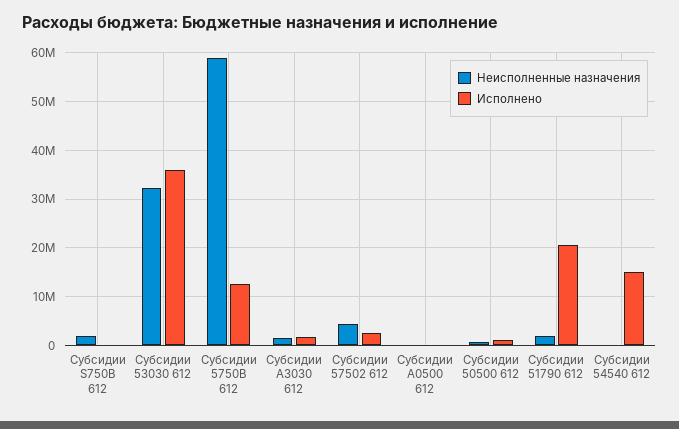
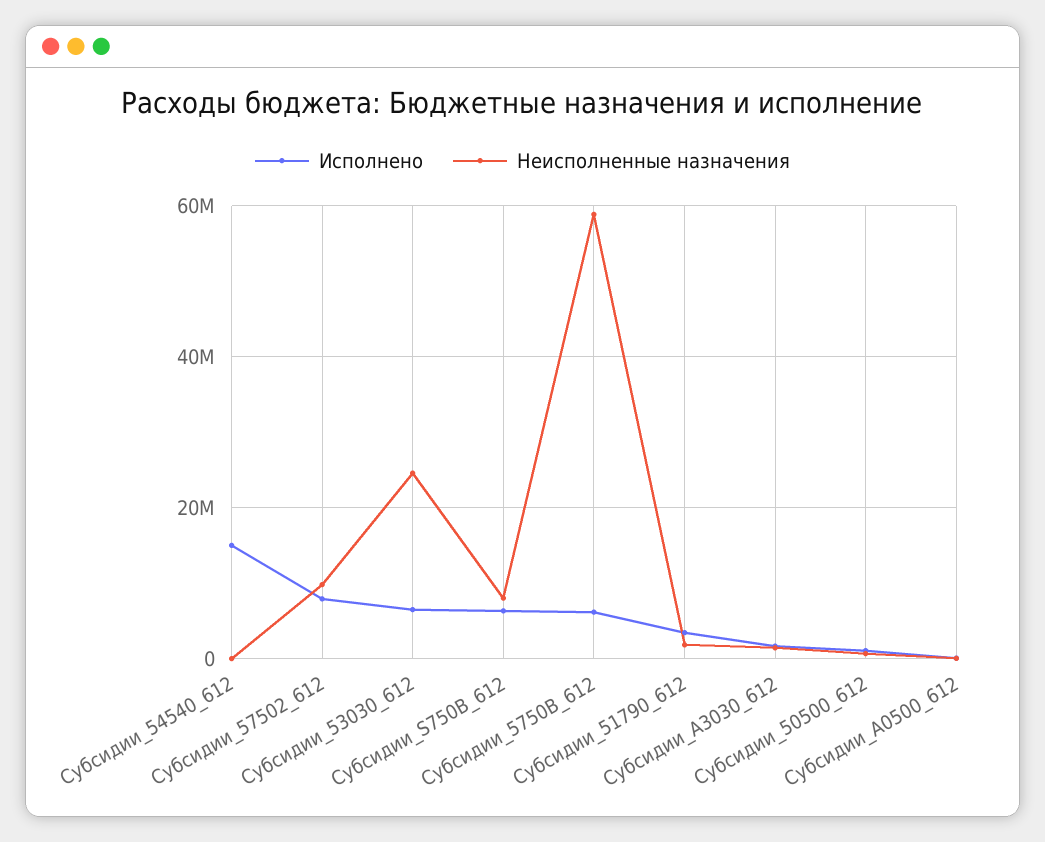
  {
    "Неисполненные назначения": {
-     "Субсидии S750В 612": 2000000,
+     "Субсидии S750В 612": 8000000,
-     "Субсидии 53030 612": 32000000,
+     "Субсидии 53030 612": 24000000,
      "Субсидии 5750В 612": 58000000,
      "Субсидии А3030 612": 2000000,
-     "Субсидии 57502 612": 4000000,
+     "Субсидии 57502 612": 10000000,
      "Субсидии А0500 612": 0,
      "Субсидии 50500 612": 0,
      "Субсидии 51790 612": 2000000,
      "Субсидии 54540 612": 0
    },
    "Исполнено": {
-     "Субсидии S750В 612": 0,
+     "Субсидии S750В 612": 6000000,
-     "Субсидии 53030 612": 36000000,
+     "Субсидии 53030 612": 6000000,
-     "Субсидии 5750В 612": 12000000,
+     "Субсидии 5750В 612": 6000000,
      "Субсидии А3030 612": 2000000,
-     "Субсидии 57502 612": 2000000,
+     "Субсидии 57502 612": 8000000,
      "Субсидии А0500 612": 0,
      "Субсидии 50500 612": 2000000,
-     "Субсидии 51790 612": 20000000,
+     "Субсидии 51790 612": 4000000,
      "Субсидии 54540 612": 14000000
    }
  }

